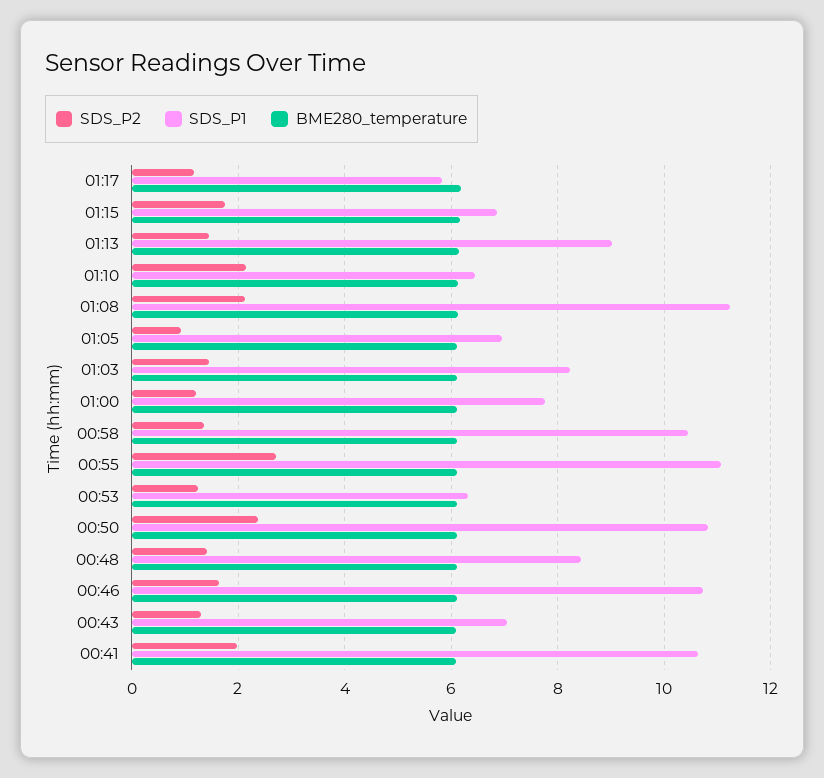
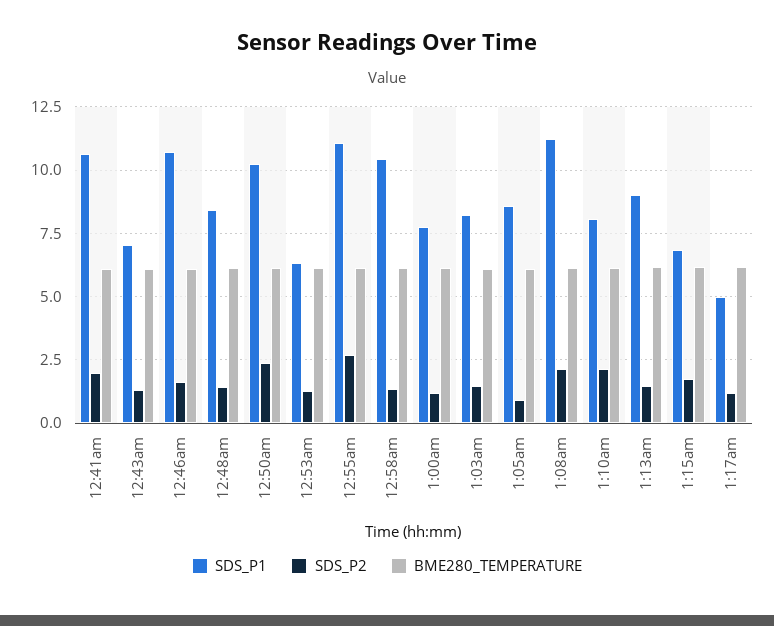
  {
    "SDS_P2": {
      "01:17": 1.2,
      "01:15": 1.8,
      "01:13": 1.4,
      "01:10": 2.2,
      "01:08": 2.2,
      "01:05": 1,
      "01:03": 1.4,
      "01:00": 1.2,
      "00:58": 1.4,
      "00:55": 2.8,
      "00:53": 1.2,
      "00:50": 2.4,
      "00:48": 1.4,
      "00:46": 1.6,
      "00:43": 1.4,
      "00:41": 2
    },
    "SDS_P1": {
-     "01:17": 5.8,
+     "01:17": 5,
      "01:15": 6.8,
      "01:13": 9,
-     "01:10": 6.4,
+     "01:10": 8,
      "01:08": 11.2,
-     "01:05": 7,
+     "01:05": 8.5,
      "01:03": 8.2,
      "01:00": 7.8,
      "00:58": 10.4,
      "00:55": 11,
      "00:53": 6.4,
-     "00:50": 10.8,
+     "00:50": 10.25,
      "00:48": 8.4,
      "00:46": 10.8,
      "00:43": 7,
      "00:41": 10.6
    },
    "BME280_temperature": {
      "01:17": 6.2,
      "01:15": 6.2,
      "01:13": 6.2,
      "01:10": 6.2,
      "01:08": 6.2,
      "01:05": 6.2,
      "01:03": 6.2,
      "01:00": 6.2,
      "00:58": 6.2,
      "00:55": 6.2,
      "00:53": 6.2,
      "00:50": 6.2,
      "00:48": 6.2,
      "00:46": 6.2,
      "00:43": 6,
      "00:41": 6
    }
  }

